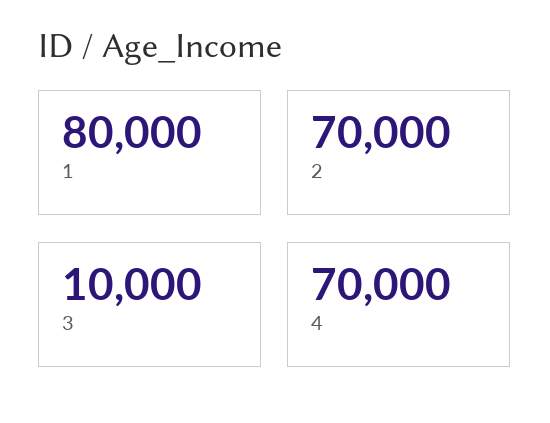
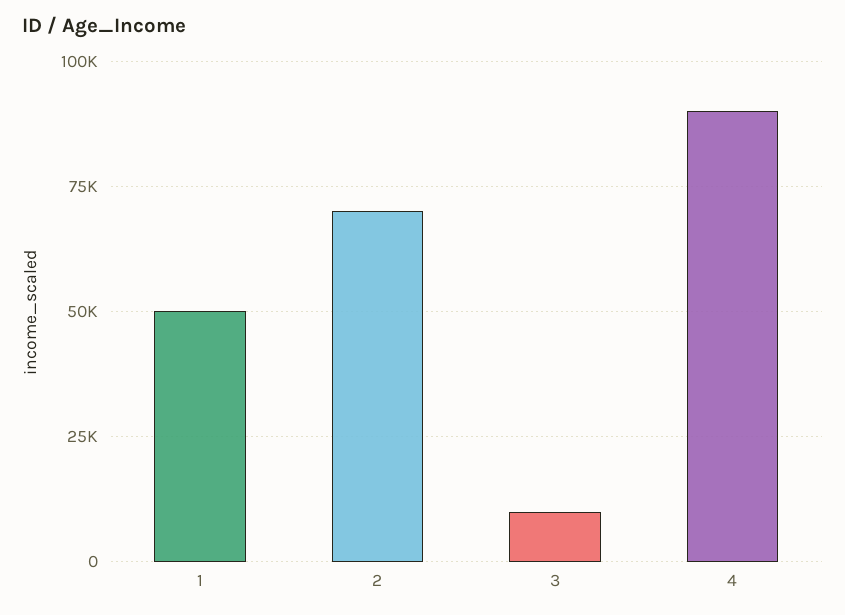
  {
-   "1": 80000,
+   "1": 50000,
    "2": 70000,
    "3": 10000,
-   "4": 70000
+   "4": 90000
  }

